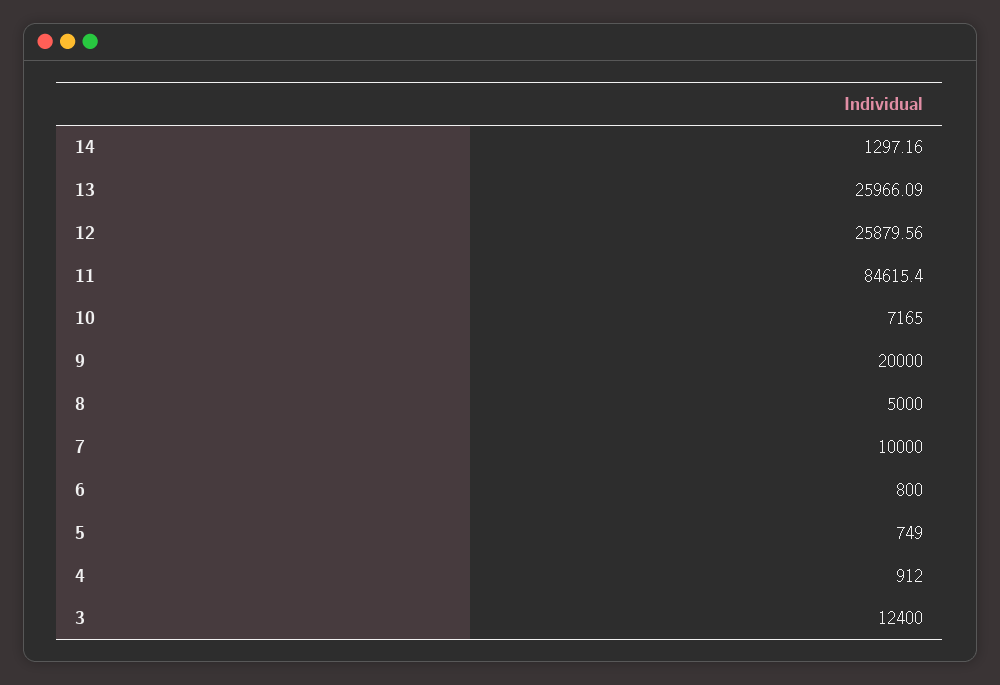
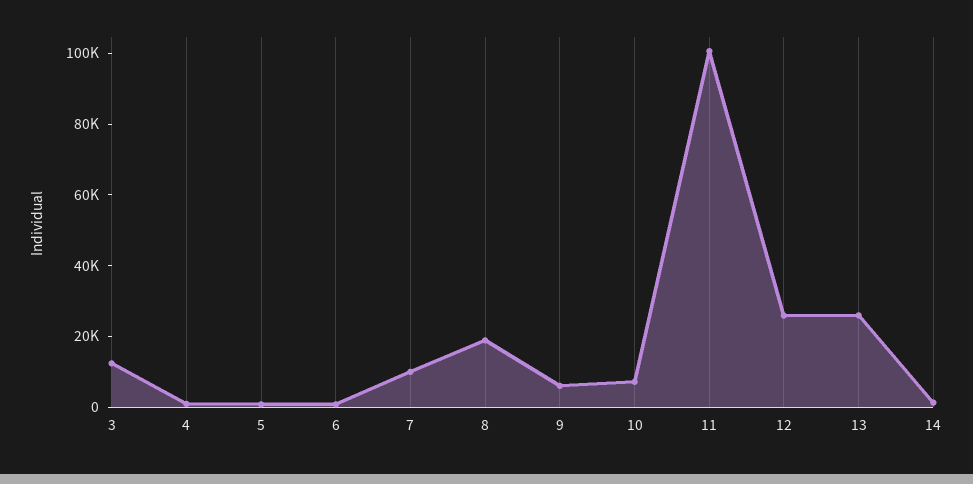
  {
    "14": 1297.16,
    "13": 25966.09,
    "12": 25879.56,
-   "11": 84615.4,
+   "11": 100000,
    "10": 7165,
-   "9": 20000,
+   "9": 5000,
-   "8": 5000,
+   "8": 20000,
    "7": 10000,
    "6": 800,
    "5": 749,
    "4": 912,
    "3": 12400
  }

